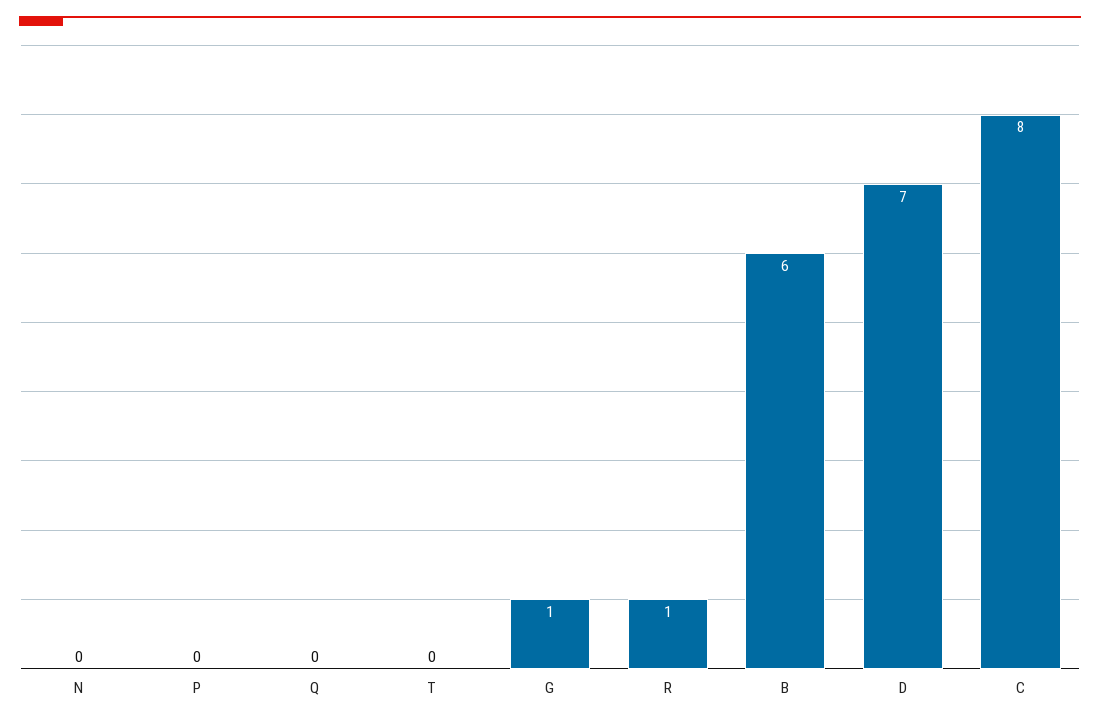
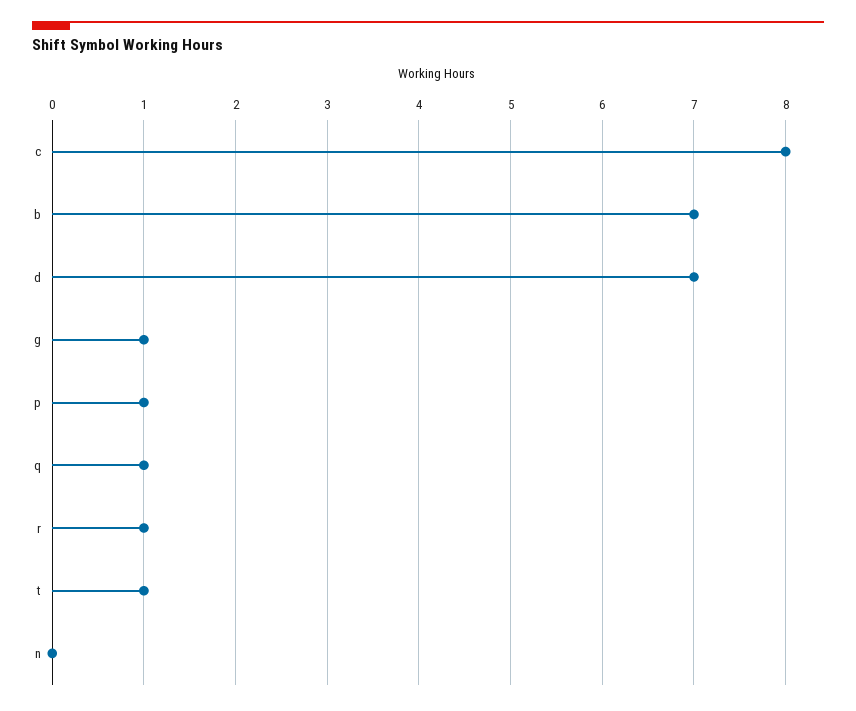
  {
    "N": 0,
-   "P": 0,
+   "P": 1,
-   "Q": 0,
+   "Q": 1,
-   "T": 0,
+   "T": 1,
    "G": 1,
    "R": 1,
-   "B": 6,
+   "B": 7,
    "D": 7,
    "C": 8
  }

